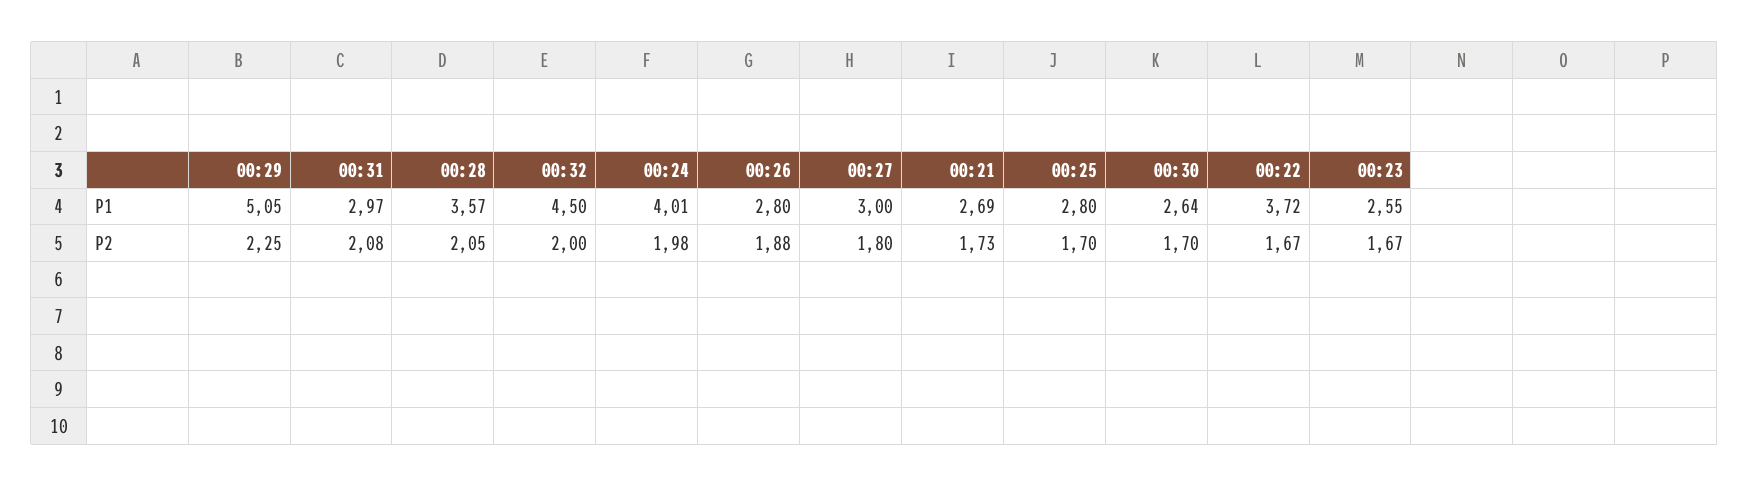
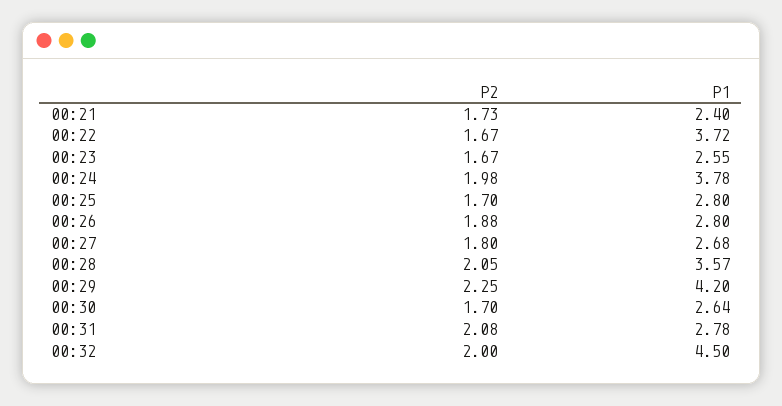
  {
    "00:29": {
-     "P1": 5.05,
+     "P1": 4.2,
      "P2": 2.25
    },
    "00:31": {
-     "P1": 2.97,
+     "P1": 2.78,
      "P2": 2.08
    },
    "00:28": {
      "P1": 3.57,
      "P2": 2.05
    },
    "00:32": {
      "P1": 4.5,
      "P2": 2
    },
    "00:24": {
-     "P1": 4.01,
+     "P1": 3.78,
      "P2": 1.98
    },
    "00:26": {
      "P1": 2.8,
      "P2": 1.88
    },
    "00:27": {
-     "P1": 3,
+     "P1": 2.68,
      "P2": 1.8
    },
    "00:21": {
-     "P1": 2.69,
+     "P1": 2.4,
      "P2": 1.73
    },
    "00:25": {
      "P1": 2.8,
      "P2": 1.7
    },
    "00:30": {
      "P1": 2.64,
      "P2": 1.7
    },
    "00:22": {
      "P1": 3.72,
      "P2": 1.67
    },
    "00:23": {
      "P1": 2.55,
      "P2": 1.67
    }
  }

